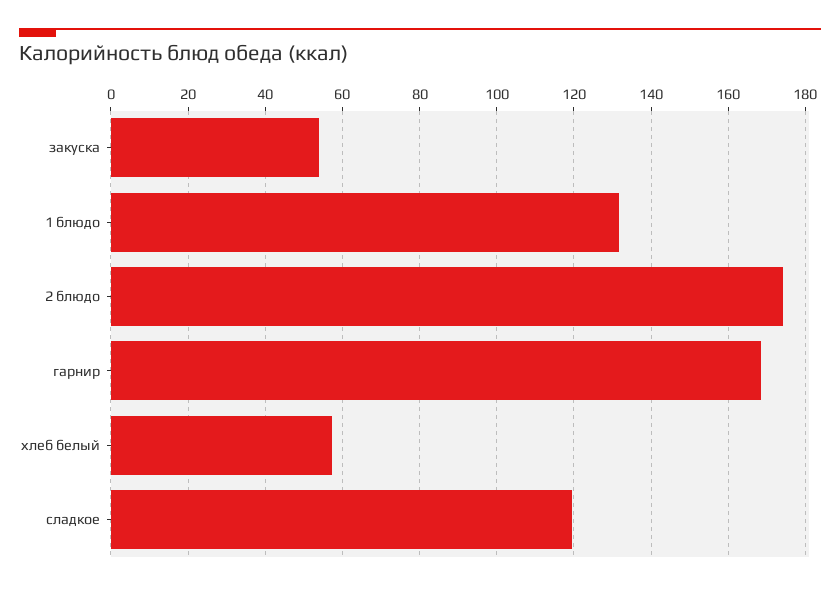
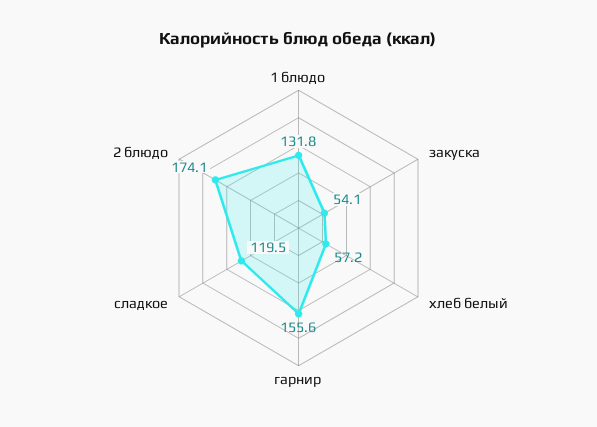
  {
    "закуска": 54.1,
    "1 блюдо": 131.8,
    "2 блюдо": 174.1,
-   "гарнир": 168,
+   "гарнир": 155.6,
    "хлеб белый": 57.2,
    "сладкое": 119.5
  }

